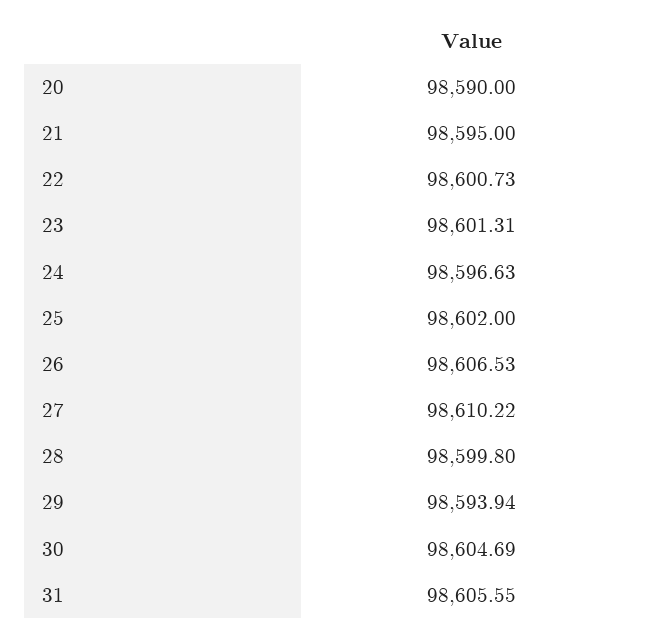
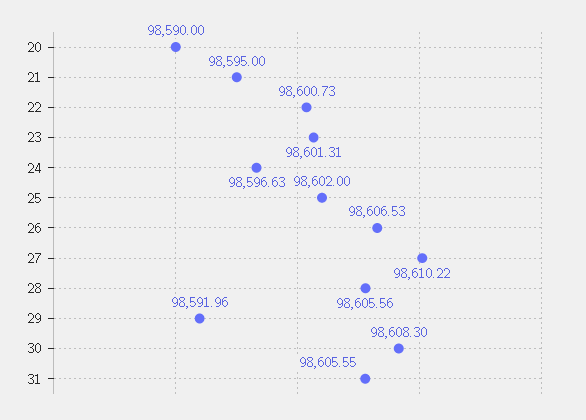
  {
    "20": 98590,
    "21": 98595,
    "22": 98600.73,
    "23": 98601.31,
    "24": 98596.63,
    "25": 98602,
    "26": 98606.53,
    "27": 98610.22,
-   "28": 98599.8,
+   "28": 98605.56,
-   "29": 98593.94,
+   "29": 98591.96,
-   "30": 98604.69,
+   "30": 98608.3,
    "31": 98605.55
  }

